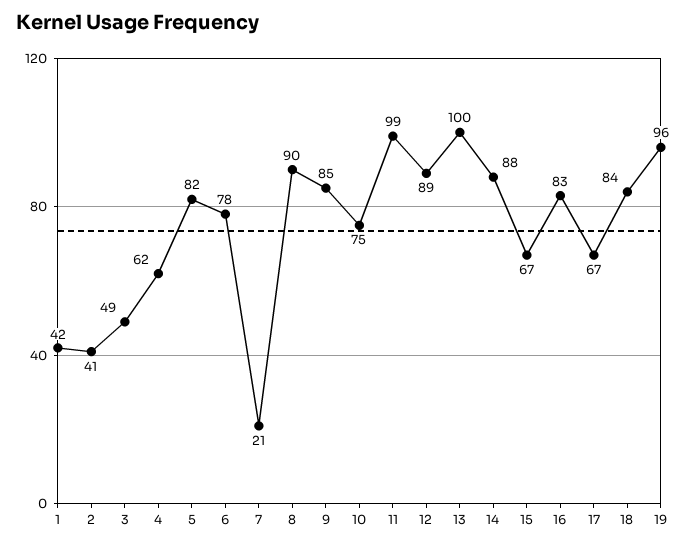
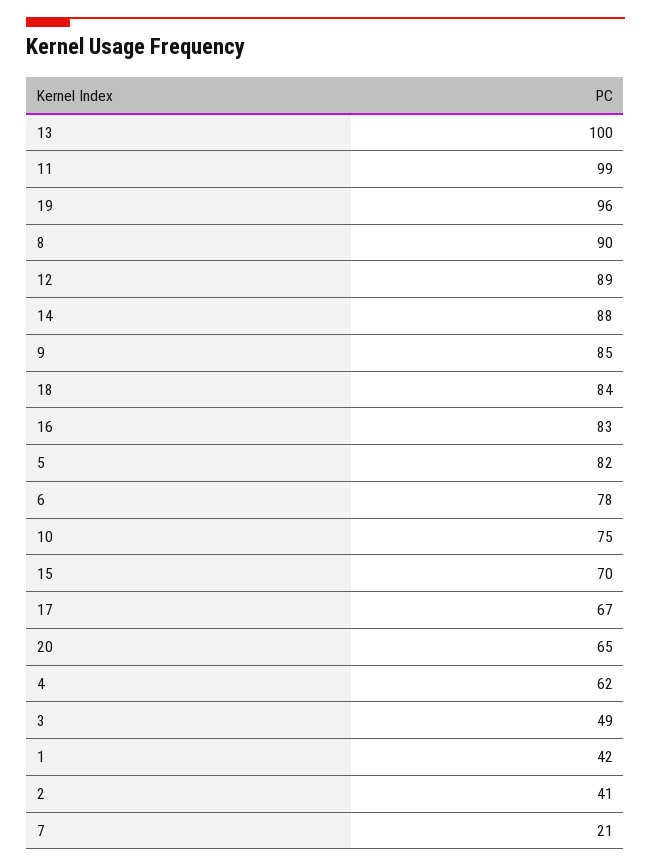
  {
    "1": 42,
    "2": 41,
    "3": 49,
    "4": 62,
    "5": 82,
    "6": 78,
    "7": 21,
    "8": 90,
    "9": 85,
    "10": 75,
    "11": 99,
    "12": 89,
    "13": 100,
    "14": 88,
-   "15": 67,
+   "15": 70,
    "16": 83,
    "17": 67,
    "18": 84,
-   "19": 96
+   "19": 96,
+   "20": 65
  }

